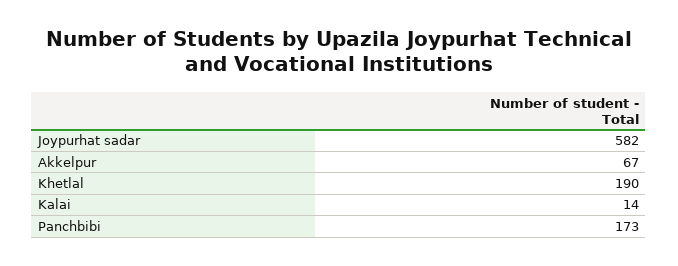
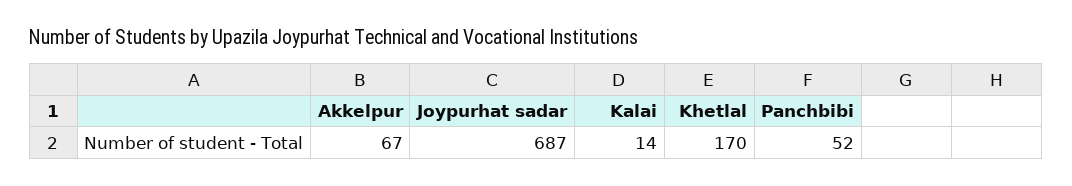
  {
-   "Joypurhat sadar": 582,
+   "Joypurhat sadar": 687,
    "Akkelpur": 67,
-   "Khetlal": 190,
+   "Khetlal": 170,
    "Kalai": 14,
-   "Panchbibi": 173
+   "Panchbibi": 52
  }

